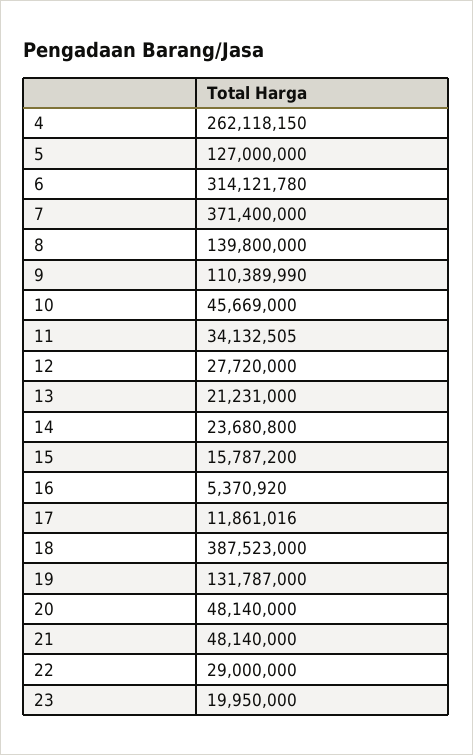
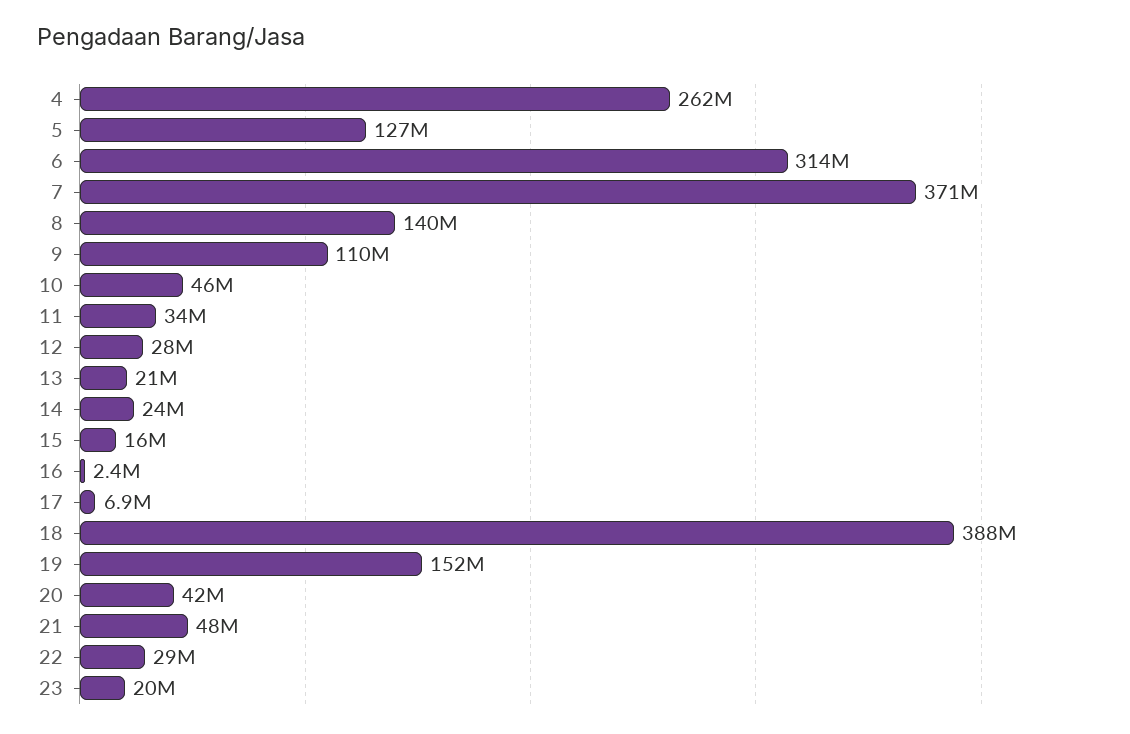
  {
    "4": 262118150,
    "5": 127000000,
    "6": 314121780,
    "7": 371400000,
    "8": 139800000,
    "9": 110389990,
    "10": 45669000,
    "11": 34132505,
    "12": 27720000,
    "13": 21231000,
    "14": 23680800,
    "15": 15787200,
-   "16": 5370920,
+   "16": 2400000,
-   "17": 11861016,
+   "17": 6900000,
    "18": 387523000,
-   "19": 131787000,
+   "19": 152000000,
-   "20": 48140000,
+   "20": 42000000,
    "21": 48140000,
    "22": 29000000,
    "23": 19950000
  }

